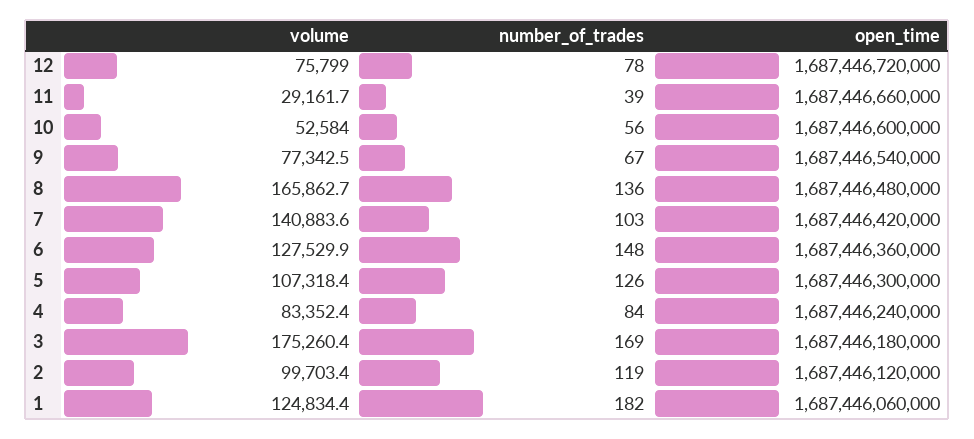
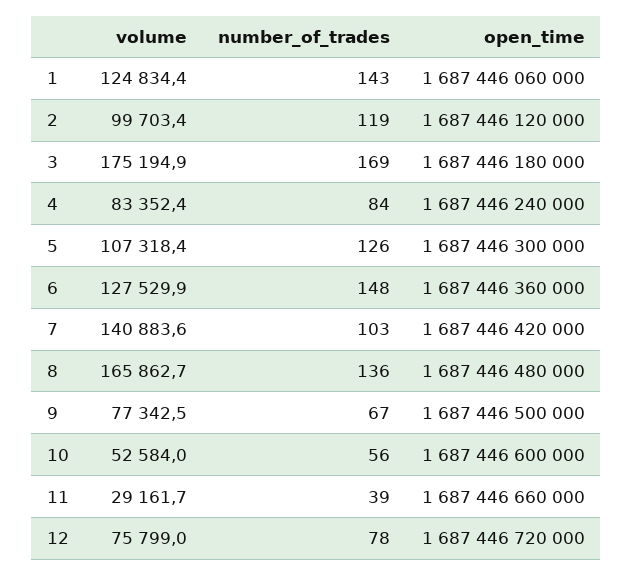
  {
    "volume": {
      "12": 75799,
      "11": 29161.7,
      "10": 52584,
      "9": 77342.5,
      "8": 165862.7,
      "7": 140883.6,
      "6": 127529.9,
      "5": 107318.4,
      "4": 83352.4,
-     "3": 175260.4,
+     "3": 175194.9,
      "2": 99703.4,
      "1": 124834.4
    },
    "number_of_trades": {
      "12": 78,
      "11": 39,
      "10": 56,
      "9": 67,
      "8": 136,
      "7": 103,
      "6": 148,
      "5": 126,
      "4": 84,
      "3": 169,
      "2": 119,
-     "1": 182
+     "1": 143
    },
    "open_time": {
      "12": 1687446720000,
      "11": 1687446660000,
      "10": 1687446600000,
-     "9": 1687446540000,
+     "9": 1687446500000,
      "8": 1687446480000,
      "7": 1687446420000,
      "6": 1687446360000,
      "5": 1687446300000,
      "4": 1687446240000,
      "3": 1687446180000,
      "2": 1687446120000,
      "1": 1687446060000
    }
  }

